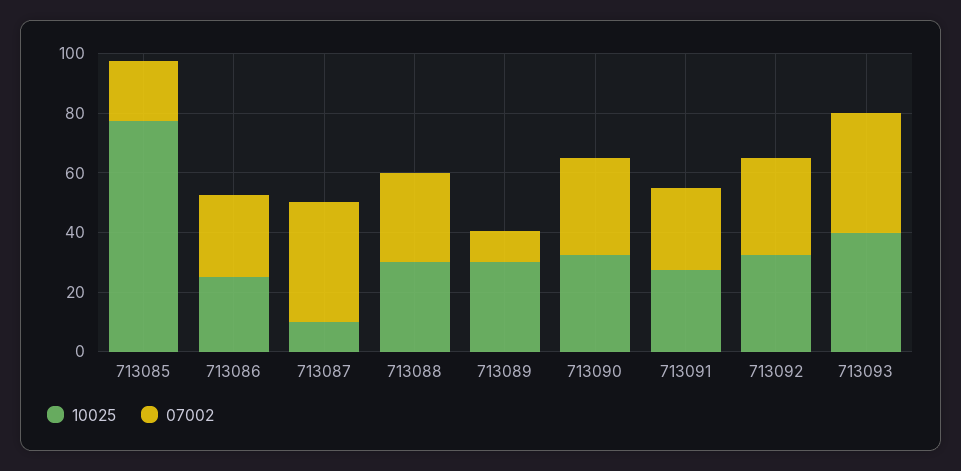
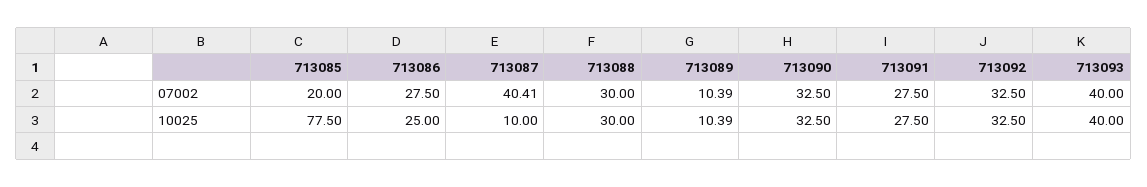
  {
    "10025": {
      "713085": 77.5,
      "713086": 25,
      "713087": 10,
      "713088": 30,
-     "713089": 30,
+     "713089": 10.39,
      "713090": 32.5,
      "713091": 27.5,
      "713092": 32.5,
      "713093": 40
    },
    "07002": {
      "713085": 20,
      "713086": 27.5,
      "713087": 40.41,
      "713088": 30,
      "713089": 10.39,
      "713090": 32.5,
      "713091": 27.5,
      "713092": 32.5,
      "713093": 40
    }
  }

